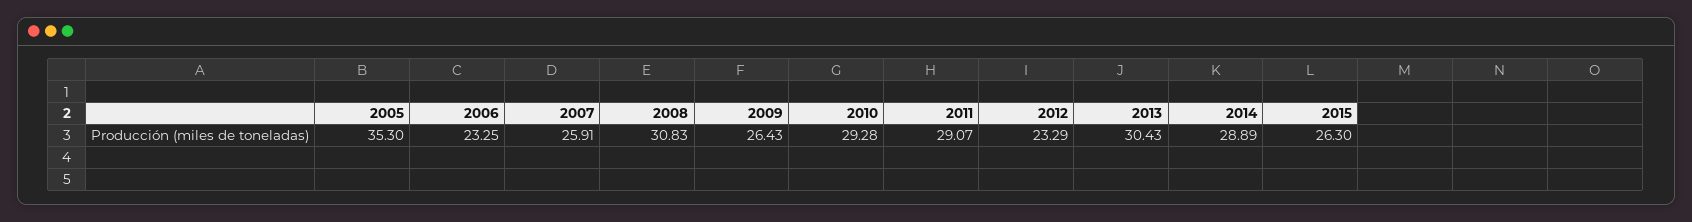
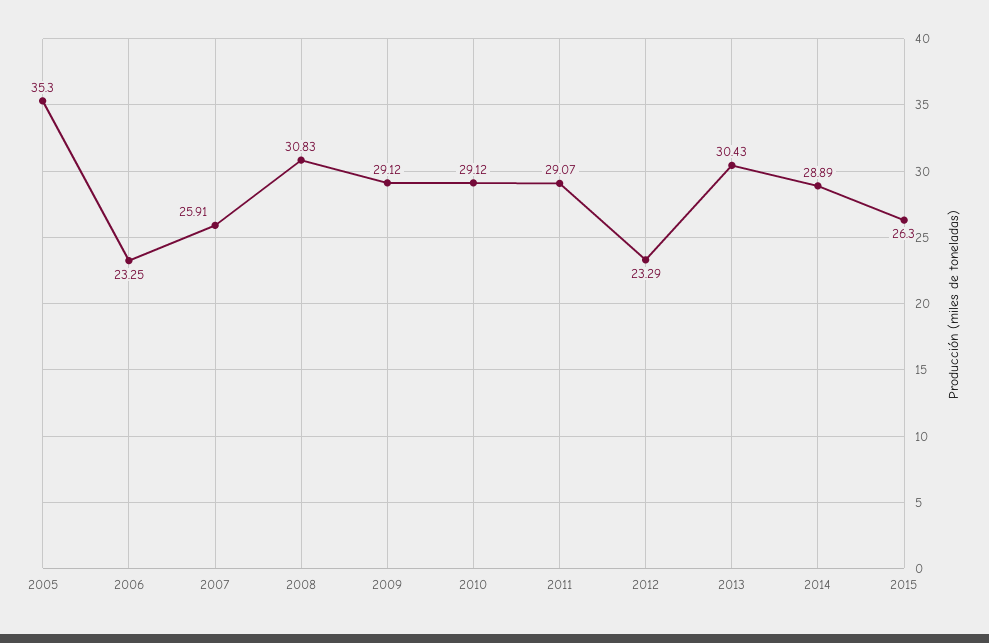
  {
    "2005": 35.3,
    "2006": 23.25,
    "2007": 25.91,
    "2008": 30.83,
-   "2009": 26.43,
+   "2009": 29.12,
-   "2010": 29.28,
+   "2010": 29.12,
    "2011": 29.07,
    "2012": 23.29,
    "2013": 30.43,
    "2014": 28.89,
    "2015": 26.3
  }

